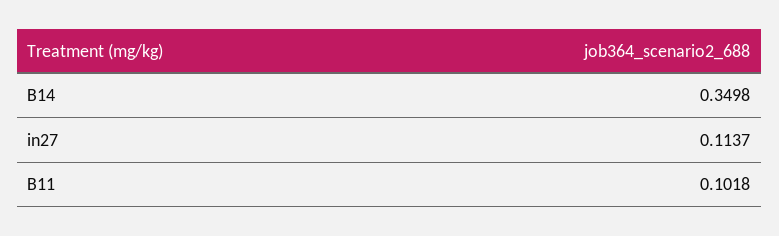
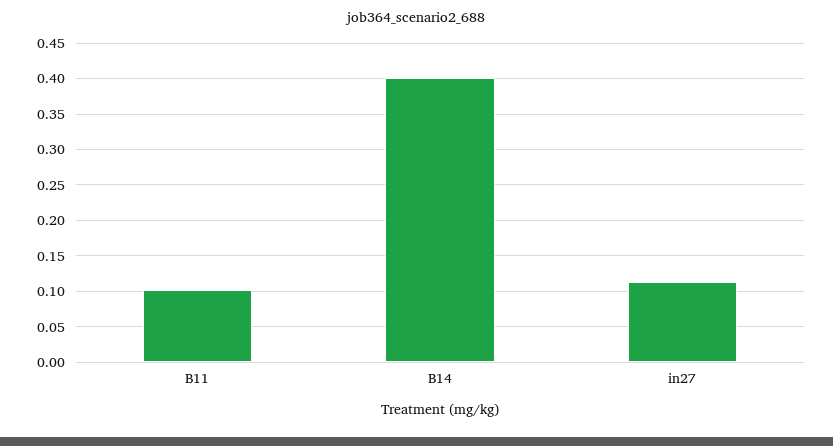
  {
-   "B14": 0.3498,
+   "B14": 0.4,
    "in27": 0.1137,
    "B11": 0.1018
  }

